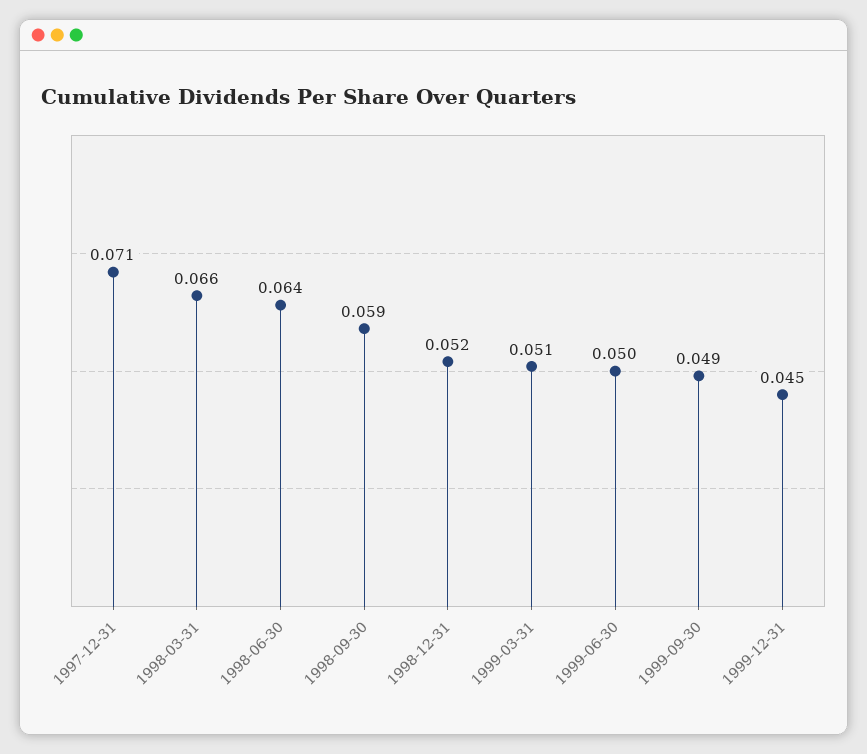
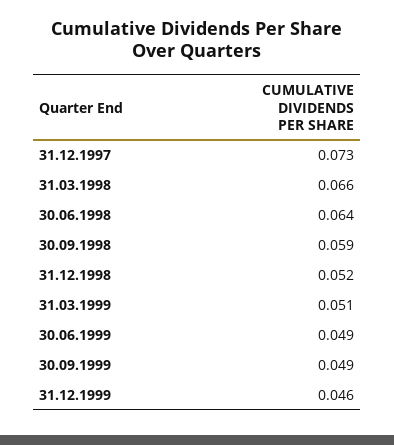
  {
-   "1997-12-31": 0.071,
+   "1997-12-31": 0.073,
    "1998-03-31": 0.066,
    "1998-06-30": 0.064,
    "1998-09-30": 0.059,
    "1998-12-31": 0.052,
    "1999-03-31": 0.051,
-   "1999-06-30": 0.05,
+   "1999-06-30": 0.049,
    "1999-09-30": 0.049,
-   "1999-12-31": 0.045
+   "1999-12-31": 0.046
  }

